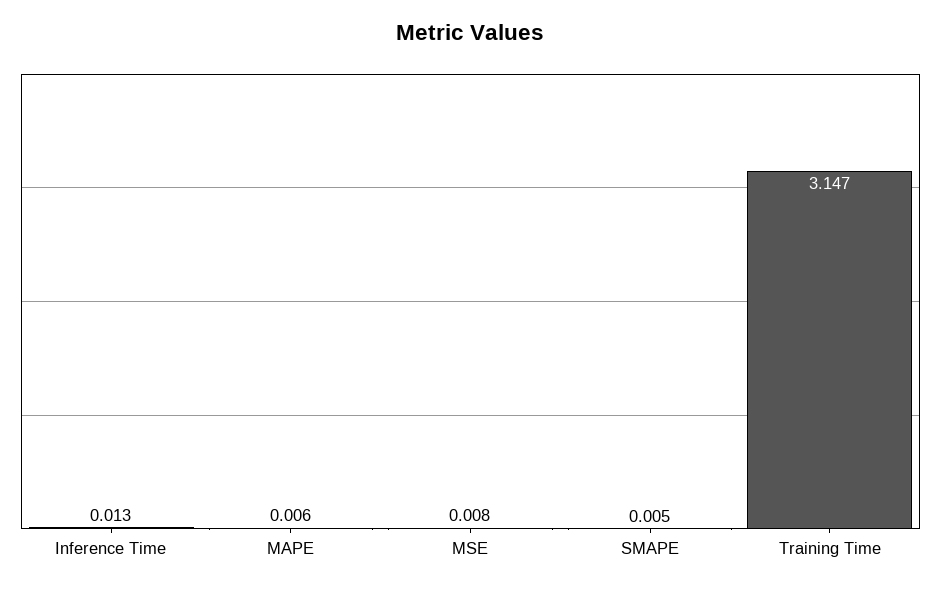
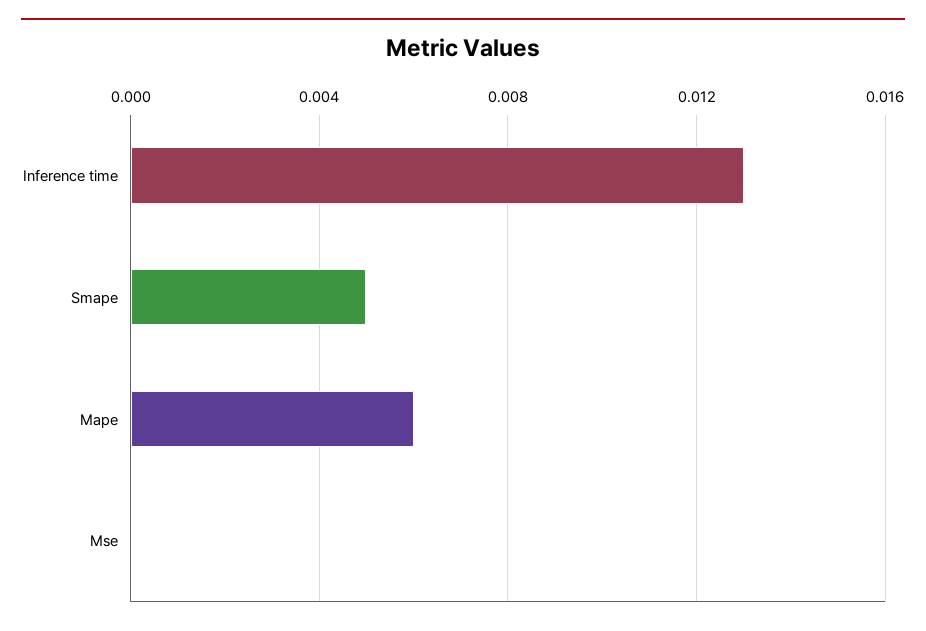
  {
    "Inference Time": 0.013,
    "MAPE": 0.006,
-   "MSE": 0.008,
+   "MSE": 0,
-   "SMAPE": 0.005,
+   "SMAPE": 0.005
-   "Training Time": 3.147
  }

